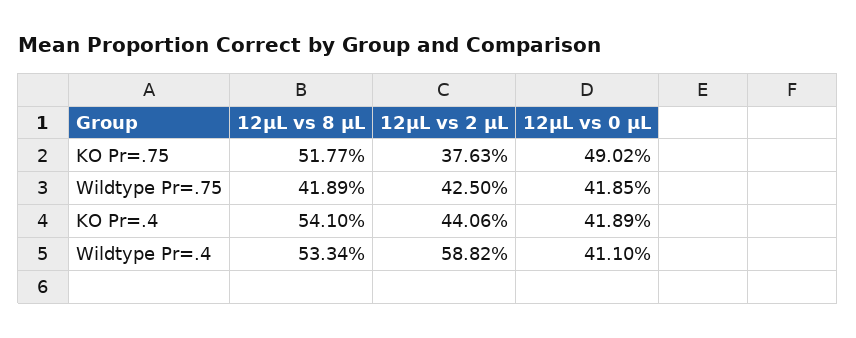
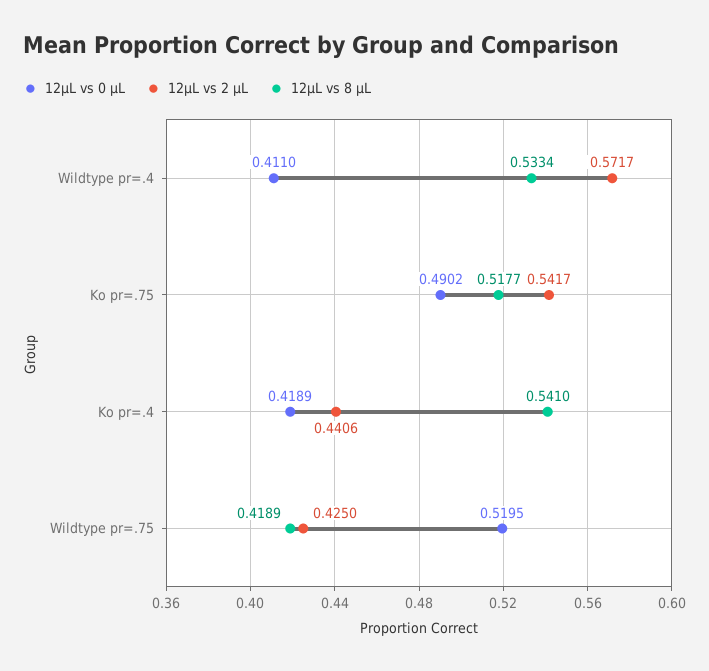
  {
    "12μL vs 8 μL": {
      "KO Pr=.75": 0.5177,
      "Wildtype Pr=.75": 0.4189,
      "KO Pr=.4": 0.541,
      "Wildtype Pr=.4": 0.5334
    },
    "12μL vs 2 μL": {
-     "KO Pr=.75": 0.3763,
+     "KO Pr=.75": 0.5417,
      "Wildtype Pr=.75": 0.425,
      "KO Pr=.4": 0.4406,
-     "Wildtype Pr=.4": 0.5882
+     "Wildtype Pr=.4": 0.5717
    },
    "12μL vs 0 μL": {
      "KO Pr=.75": 0.4902,
-     "Wildtype Pr=.75": 0.4185,
+     "Wildtype Pr=.75": 0.5195,
      "KO Pr=.4": 0.4189,
      "Wildtype Pr=.4": 0.411
    }
  }

